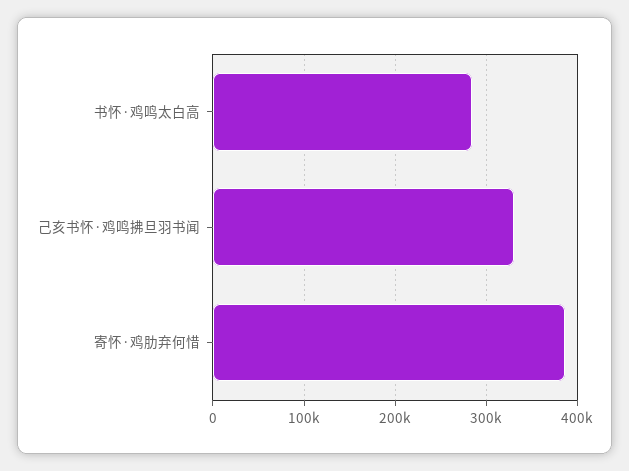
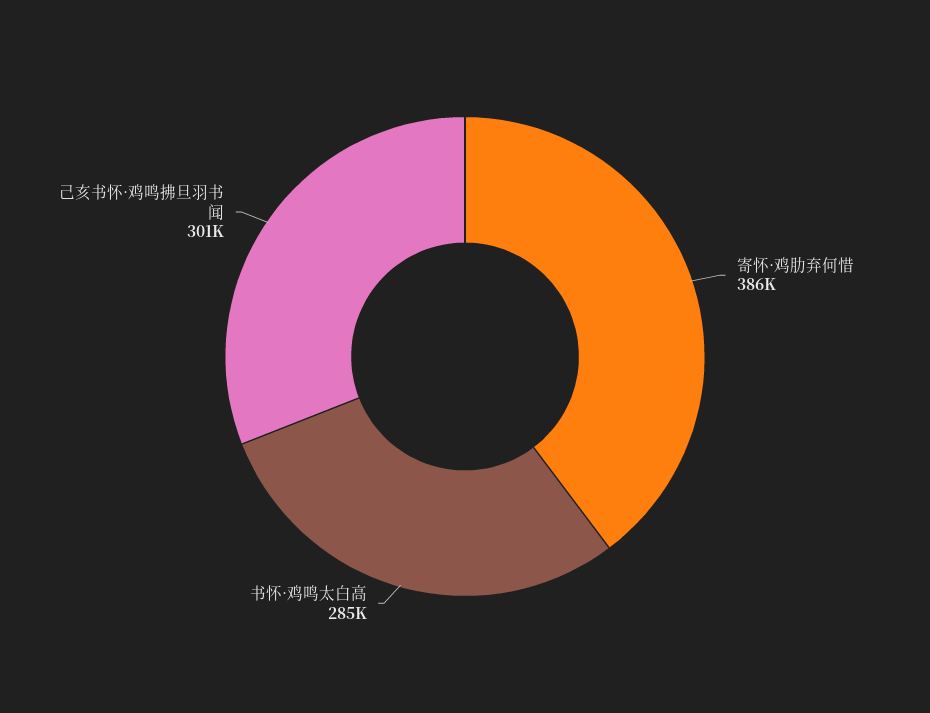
  {
    "书怀·鸡鸣太白高": 285000,
-   "己亥书怀·鸡鸣拂旦羽书闻": 330000,
+   "己亥书怀·鸡鸣拂旦羽书闻": 301000,
    "寄怀·鸡肋弃何惜": 386000
  }

